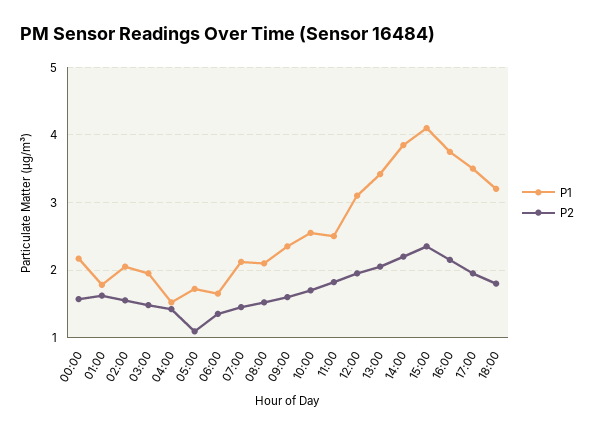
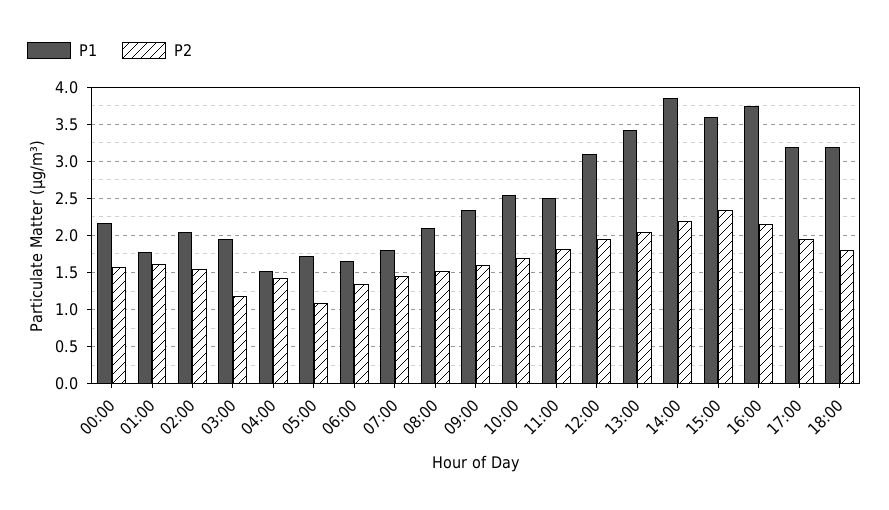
  {
    "P1": {
      "00:00": 2.2,
      "01:00": 1.8,
      "02:00": 2.1,
      "03:00": 2,
      "04:00": 1.5,
      "05:00": 1.7,
      "06:00": 1.7,
-     "07:00": 2.1,
+     "07:00": 1.8,
      "08:00": 2.1,
      "09:00": 2.4,
      "10:00": 2.6,
      "11:00": 2.5,
      "12:00": 3.1,
      "13:00": 3.4,
      "14:00": 3.9,
-     "15:00": 4.1,
+     "15:00": 3.6,
      "16:00": 3.8,
-     "17:00": 3.5,
+     "17:00": 3.2,
      "18:00": 3.2
    },
    "P2": {
      "00:00": 1.6,
      "01:00": 1.6,
      "02:00": 1.6,
-     "03:00": 1.5,
+     "03:00": 1.2,
      "04:00": 1.4,
      "05:00": 1.1,
      "06:00": 1.4,
      "07:00": 1.5,
      "08:00": 1.5,
      "09:00": 1.6,
      "10:00": 1.7,
      "11:00": 1.8,
      "12:00": 2,
      "13:00": 2.1,
      "14:00": 2.2,
      "15:00": 2.4,
      "16:00": 2.2,
      "17:00": 2,
      "18:00": 1.8
    }
  }

